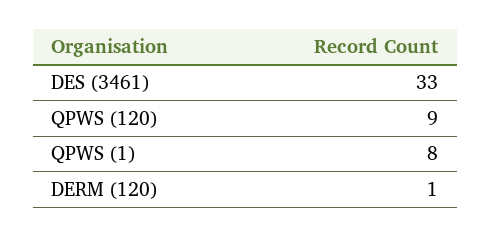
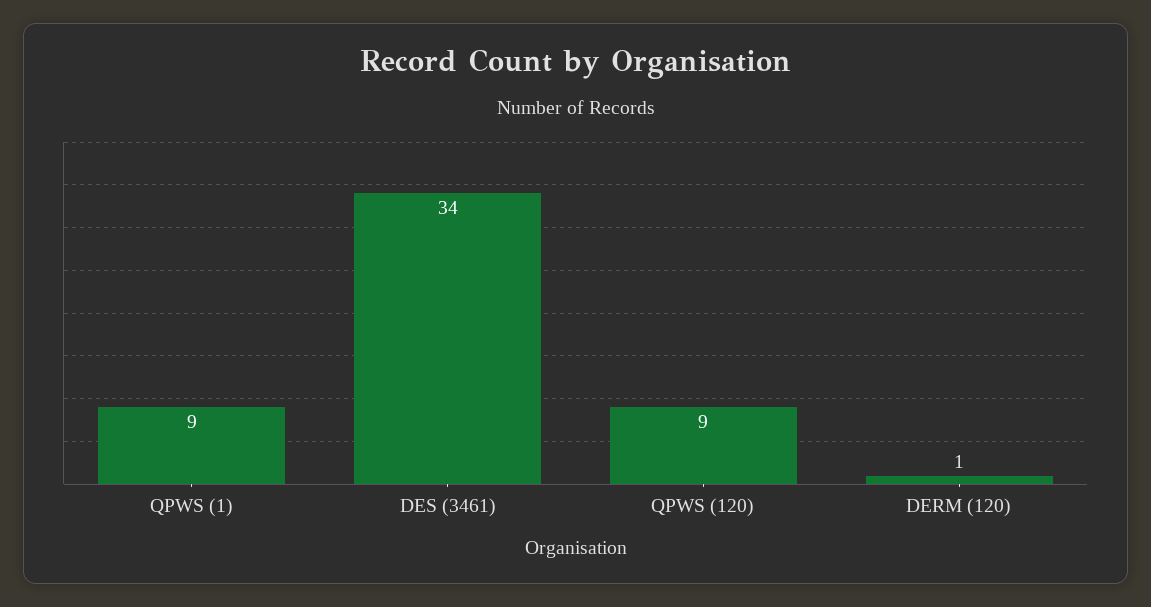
  {
-   "DES (3461)": 33,
+   "DES (3461)": 34,
    "QPWS (120)": 9,
-   "QPWS (1)": 8,
+   "QPWS (1)": 9,
    "DERM (120)": 1
  }

